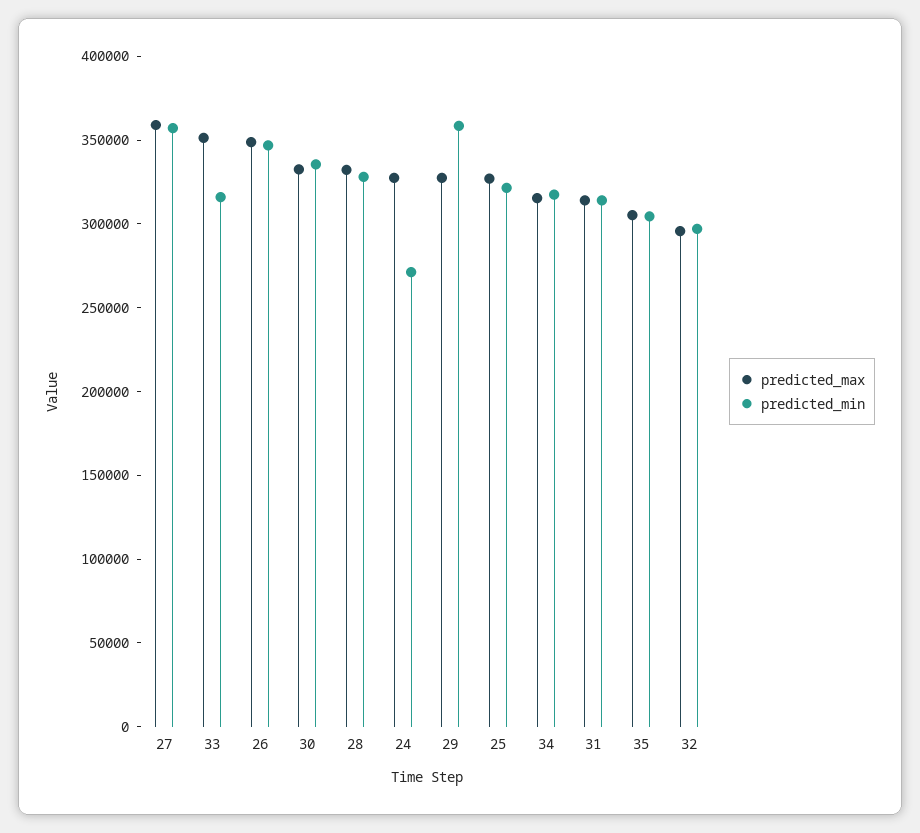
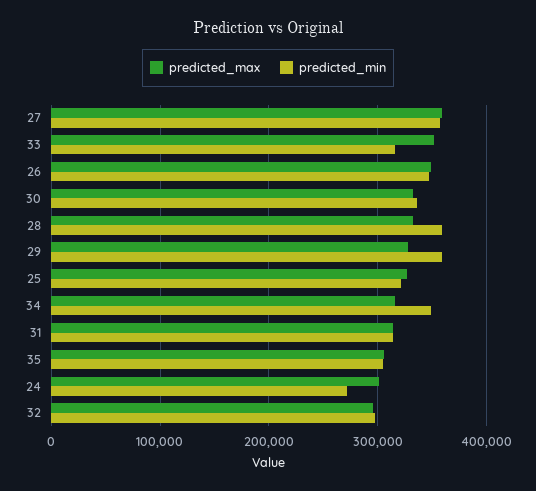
  {
    "predicted_max": {
      "27": 360000,
      "33": 350000,
      "26": 350000,
      "30": 330000,
      "28": 330000,
-     "24": 330000,
+     "24": 300000,
      "29": 330000,
      "25": 330000,
      "34": 320000,
      "31": 310000,
      "35": 310000,
      "32": 300000
    },
    "predicted_min": {
      "27": 360000,
      "33": 320000,
      "26": 350000,
      "30": 340000,
-     "28": 330000,
+     "28": 360000,
      "24": 270000,
      "29": 360000,
      "25": 320000,
-     "34": 320000,
+     "34": 350000,
      "31": 310000,
      "35": 300000,
      "32": 300000
    }
  }

